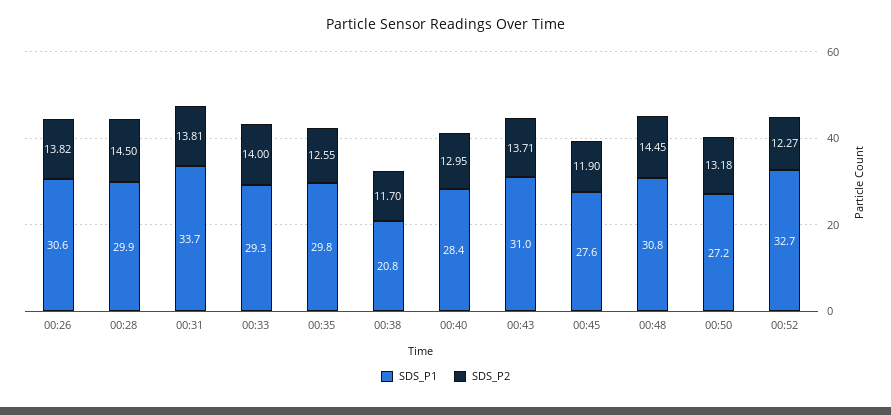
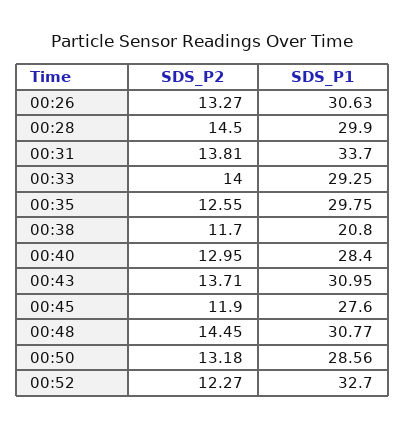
  {
    "SDS_P1": {
      "00:26": 30.63,
      "00:28": 29.9,
      "00:31": 33.7,
      "00:33": 29.25,
      "00:35": 29.75,
      "00:38": 20.8,
      "00:40": 28.4,
      "00:43": 30.95,
      "00:45": 27.6,
      "00:48": 30.77,
-     "00:50": 27.2,
+     "00:50": 28.56,
      "00:52": 32.7
    },
    "SDS_P2": {
-     "00:26": 13.82,
+     "00:26": 13.27,
      "00:28": 14.5,
      "00:31": 13.81,
      "00:33": 14,
      "00:35": 12.55,
      "00:38": 11.7,
      "00:40": 12.95,
      "00:43": 13.71,
      "00:45": 11.9,
      "00:48": 14.45,
      "00:50": 13.18,
      "00:52": 12.27
    }
  }

